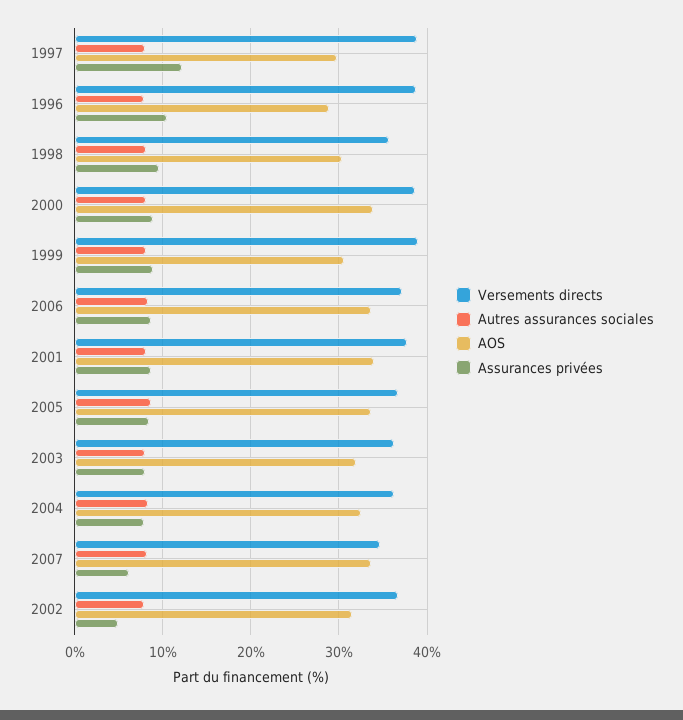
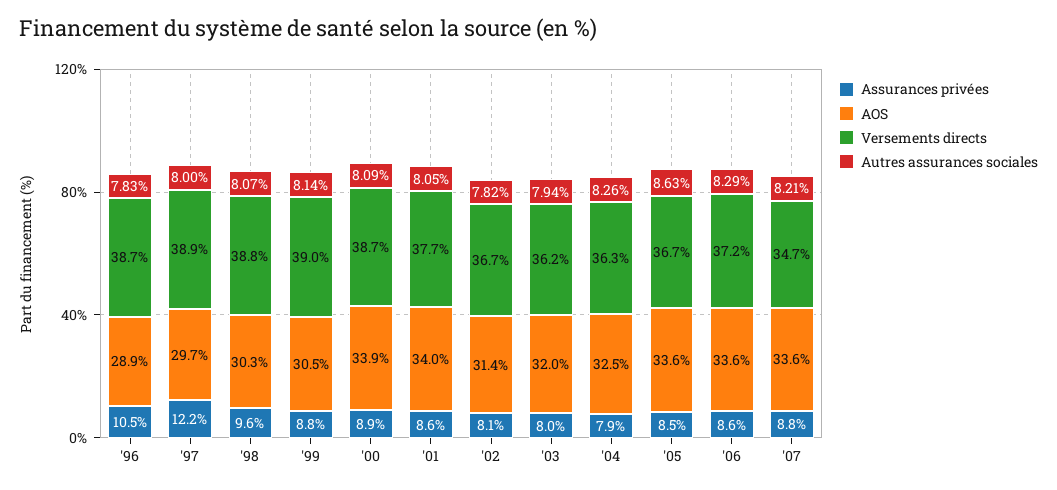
  {
    "Versements directs": {
      "1997": 38.9,
      "1996": 38.7,
-     "1998": 36,
+     "1998": 38.8,
      "2000": 38.7,
      "1999": 39,
      "2006": 37.2,
      "2001": 37.7,
      "2005": 36.7,
      "2003": 36.2,
      "2004": 36.3,
      "2007": 34.7,
      "2002": 36.7
    },
    "Autres assurances sociales": {
      "1997": 8,
      "1996": 7.83,
      "1998": 8.07,
      "2000": 8.09,
      "1999": 8.14,
      "2006": 8.29,
      "2001": 8.05,
      "2005": 8.63,
      "2003": 7.94,
      "2004": 8.26,
      "2007": 8.21,
      "2002": 7.82
    },
    "AOS": {
      "1997": 29.7,
      "1996": 28.9,
      "1998": 30.3,
      "2000": 33.9,
      "1999": 30.5,
      "2006": 33.6,
      "2001": 34,
      "2005": 33.6,
      "2003": 32,
      "2004": 32.5,
      "2007": 33.6,
      "2002": 31.4
    },
    "Assurances privées": {
      "1997": 12.2,
      "1996": 10.5,
      "1998": 9.6,
      "2000": 8.9,
      "1999": 8.8,
      "2006": 8.6,
      "2001": 8.6,
      "2005": 8.5,
      "2003": 8,
      "2004": 7.9,
-     "2007": 6,
+     "2007": 8.8,
-     "2002": 5
+     "2002": 8.1
    }
  }

